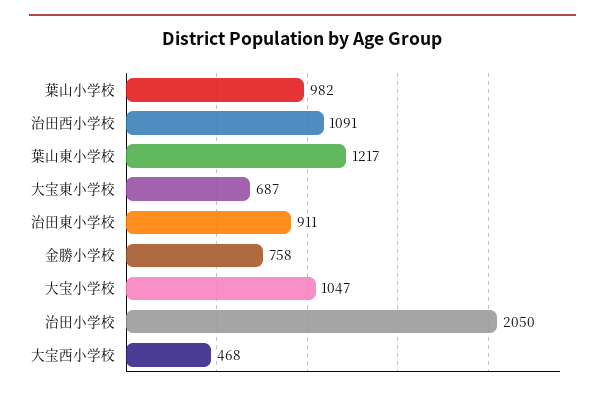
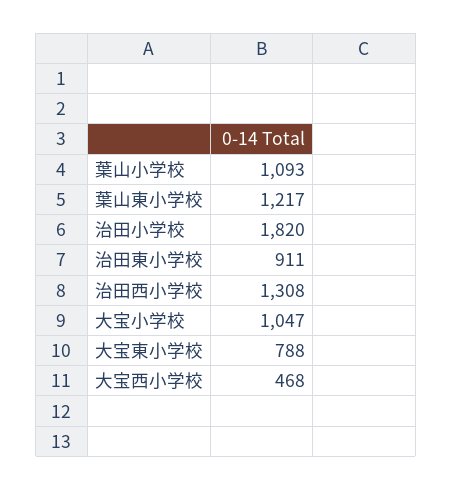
  {
-   "葉山小学校": 982,
+   "葉山小学校": 1093,
-   "治田西小学校": 1091,
+   "治田西小学校": 1308,
    "葉山東小学校": 1217,
-   "大宝東小学校": 687,
+   "大宝東小学校": 788,
    "治田東小学校": 911,
-   "金勝小学校": 758,
    "大宝小学校": 1047,
-   "治田小学校": 2050,
+   "治田小学校": 1820,
    "大宝西小学校": 468
  }

